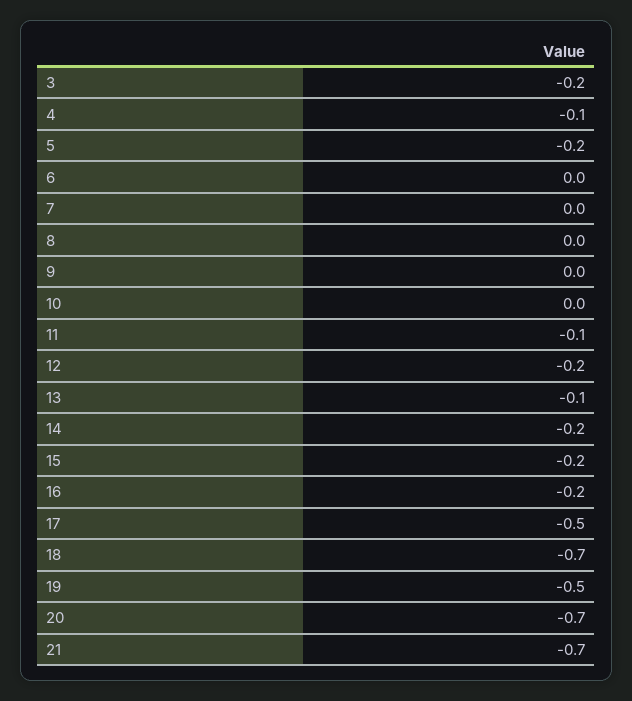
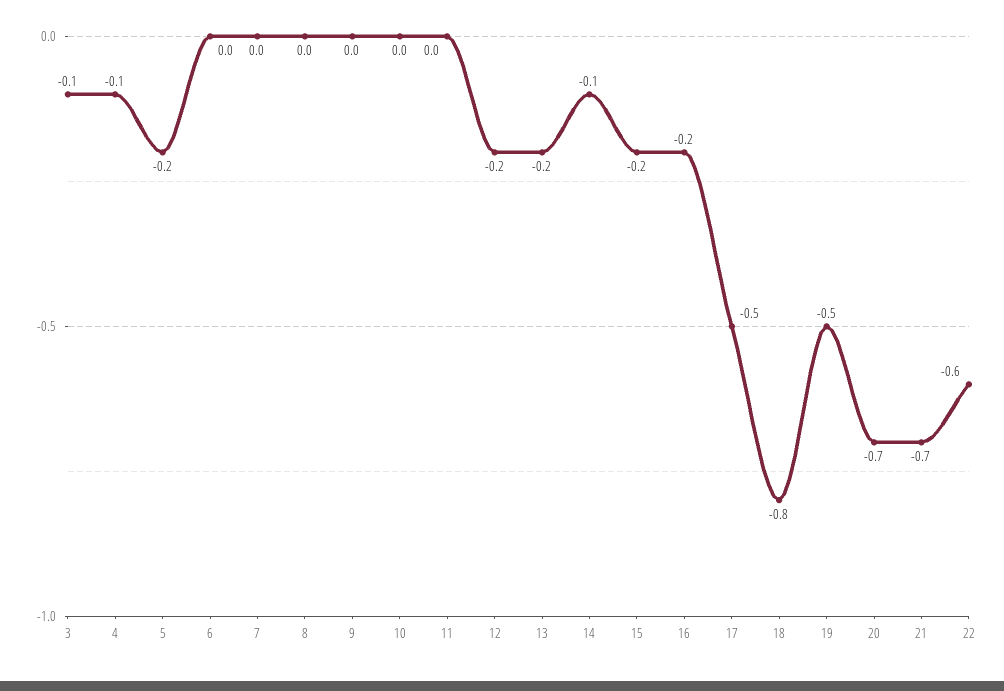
  {
-   "3": -0.2,
+   "3": -0.1,
    "4": -0.1,
    "5": -0.2,
    "6": 0,
    "7": 0,
    "8": 0,
    "9": 0,
    "10": 0,
-   "11": -0.1,
+   "11": 0,
    "12": -0.2,
-   "13": -0.1,
+   "13": -0.2,
-   "14": -0.2,
+   "14": -0.1,
    "15": -0.2,
    "16": -0.2,
    "17": -0.5,
-   "18": -0.7,
+   "18": -0.8,
    "19": -0.5,
    "20": -0.7,
-   "21": -0.7
+   "21": -0.7,
+   "22": -0.6
  }

